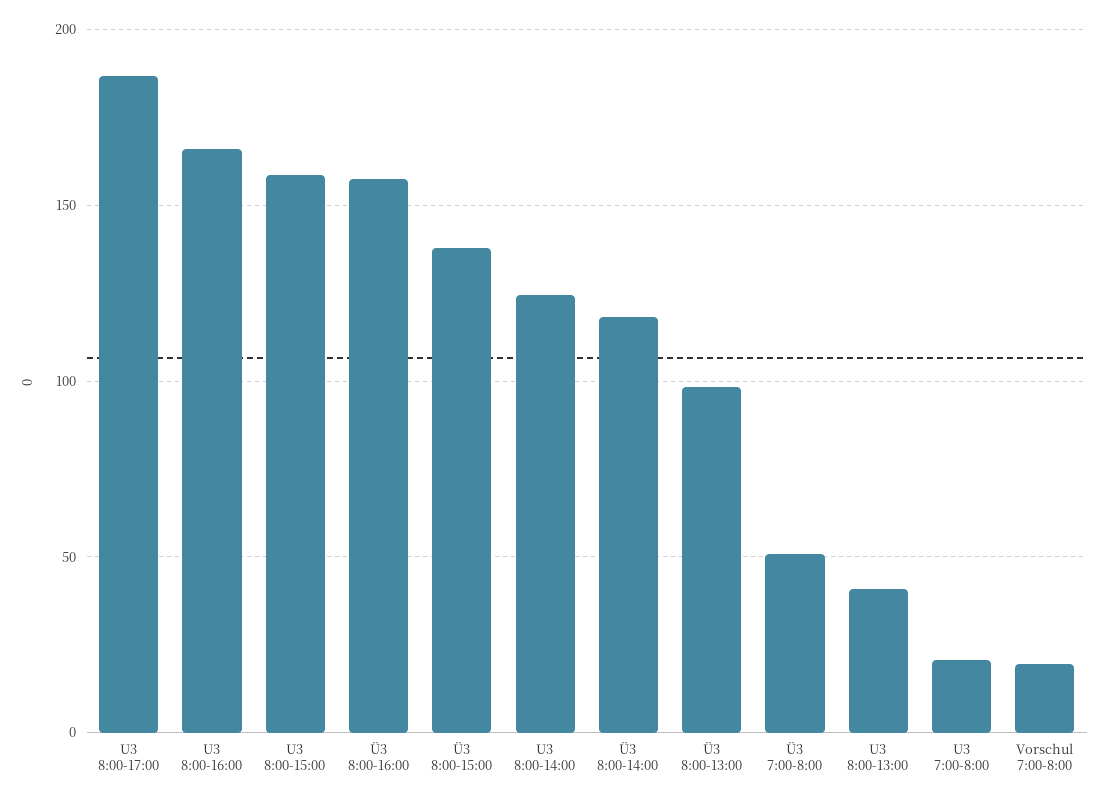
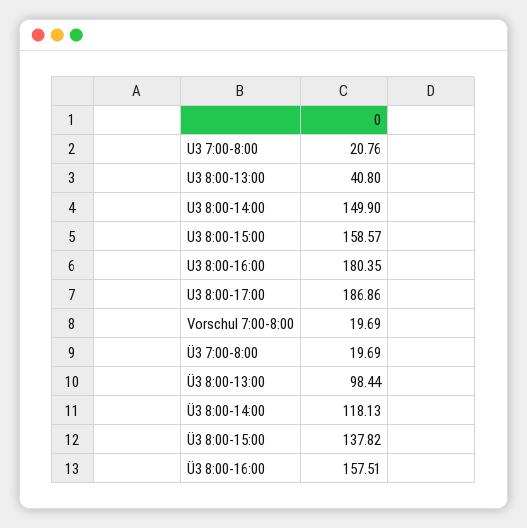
  {
    "U3 8:00-17:00": 186.86,
-   "U3 8:00-16:00": 165,
+   "U3 8:00-16:00": 180.35,
    "U3 8:00-15:00": 158.57,
    "Ü3 8:00-16:00": 157.51,
    "Ü3 8:00-15:00": 137.82,
-   "U3 8:00-14:00": 125,
+   "U3 8:00-14:00": 149.9,
    "Ü3 8:00-14:00": 118.13,
    "Ü3 8:00-13:00": 98.44,
-   "Ü3 7:00-8:00": 50,
+   "Ü3 7:00-8:00": 19.69,
    "U3 8:00-13:00": 40.8,
    "U3 7:00-8:00": 20.76,
    "Vorschul 7:00-8:00": 19.69
  }

